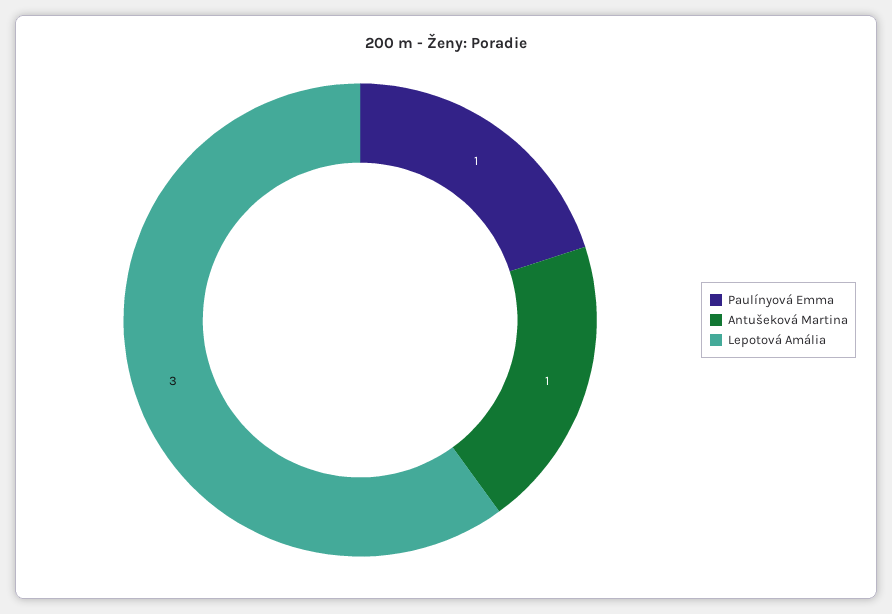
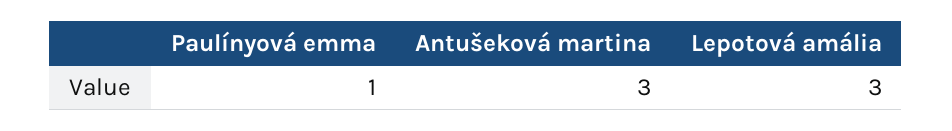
  {
    "Paulínyová Emma": 1,
-   "Antušeková Martina": 1,
+   "Antušeková Martina": 3,
    "Lepotová Amália": 3
  }

